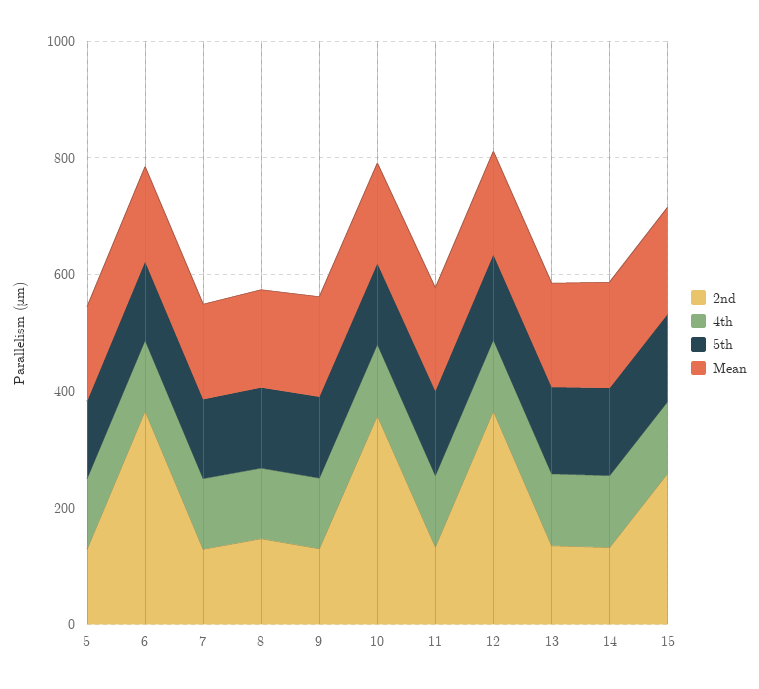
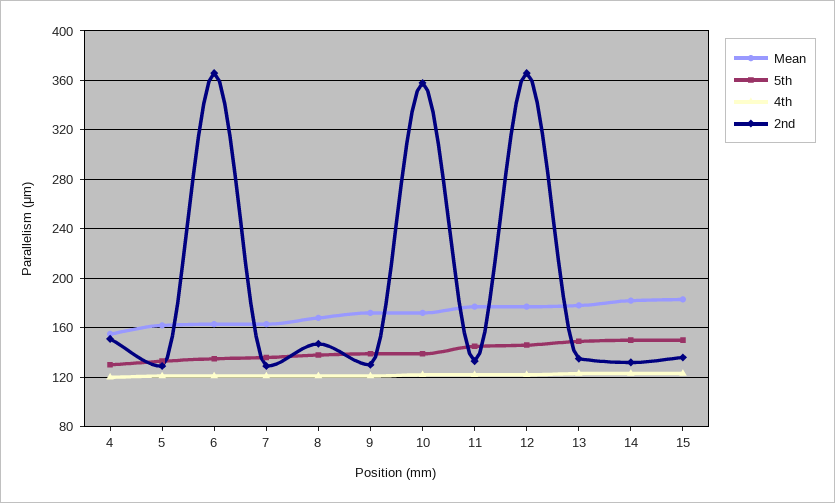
  {
    "2nd": {
      "5": 130,
      "6": 365,
      "7": 130,
      "8": 145,
      "9": 130,
      "10": 360,
      "11": 135,
      "12": 365,
      "13": 135,
      "14": 130,
-     "15": 250
+     "15": 135,
+     "4": 150
    },
    "4th": {
      "5": 120,
      "6": 120,
      "7": 120,
      "8": 120,
      "9": 120,
      "10": 120,
      "11": 120,
      "12": 120,
      "13": 125,
      "14": 125,
-     "15": 125
+     "15": 125,
+     "4": 120
    },
    "5th": {
      "5": 135,
      "6": 135,
      "7": 135,
      "8": 140,
      "9": 140,
      "10": 140,
      "11": 145,
      "12": 145,
      "13": 150,
      "14": 150,
-     "15": 150
+     "15": 150,
+     "4": 130
    },
    "Mean": {
      "5": 160,
      "6": 165,
      "7": 165,
      "8": 170,
      "9": 170,
      "10": 170,
      "11": 175,
      "12": 175,
      "13": 180,
      "14": 180,
-     "15": 185
+     "15": 185,
+     "4": 155
    }
  }

